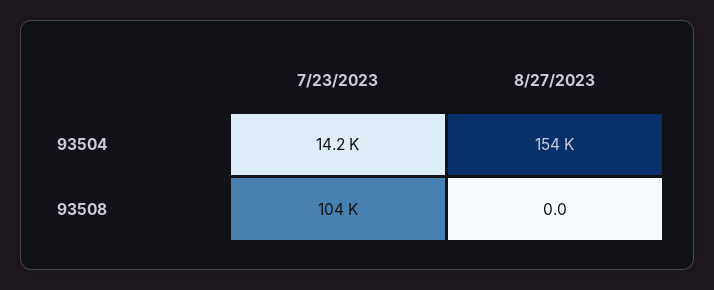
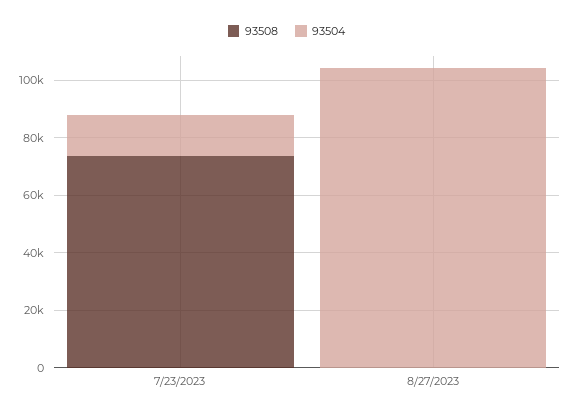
  {
    "93504": {
      "7/23/2023": 14200,
-     "8/27/2023": 154000
+     "8/27/2023": 105000
    },
    "93508": {
-     "7/23/2023": 104000,
+     "7/23/2023": 75000,
      "8/27/2023": 0
    }
  }

